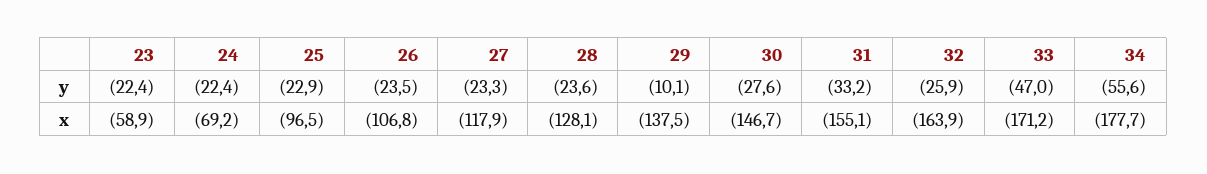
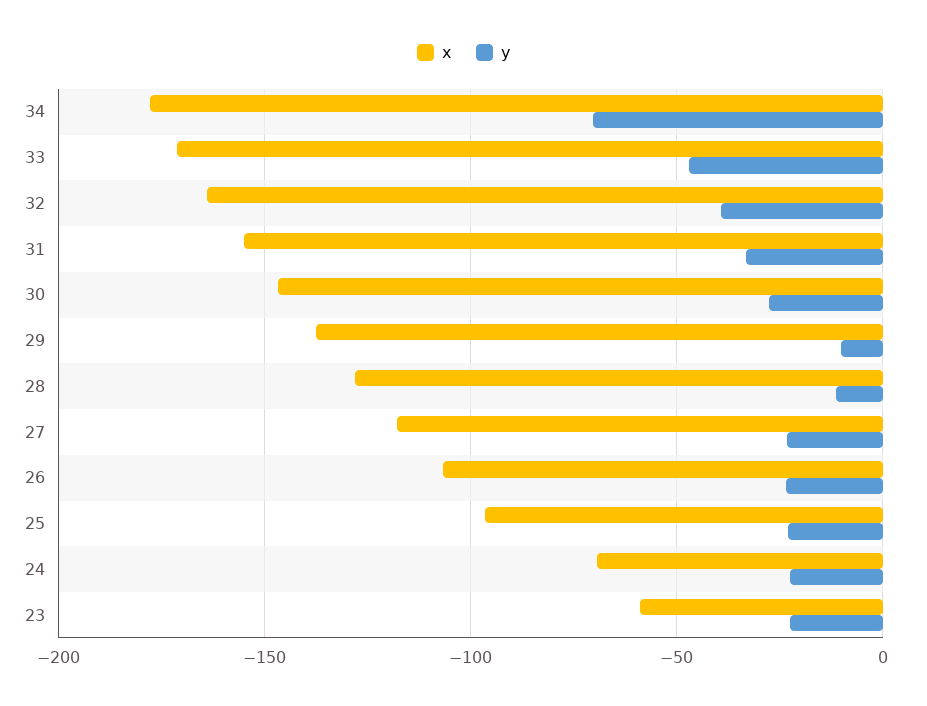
  {
    "y": {
      "23": -22.4,
      "24": -22.4,
      "25": -22.9,
      "26": -23.5,
      "27": -23.3,
-     "28": -23.6,
+     "28": -10,
      "29": -10.1,
      "30": -27.6,
      "31": -33.2,
-     "32": -25.9,
+     "32": -40,
      "33": -47,
-     "34": -55.6
+     "34": -70
    },
    "x": {
      "23": -58.9,
      "24": -69.2,
      "25": -96.5,
      "26": -106.8,
      "27": -117.9,
      "28": -128.1,
      "29": -137.5,
      "30": -146.7,
      "31": -155.1,
      "32": -163.9,
      "33": -171.2,
      "34": -177.7
    }
  }

